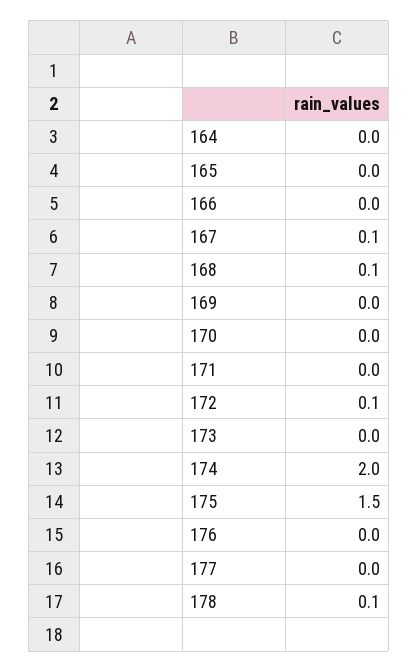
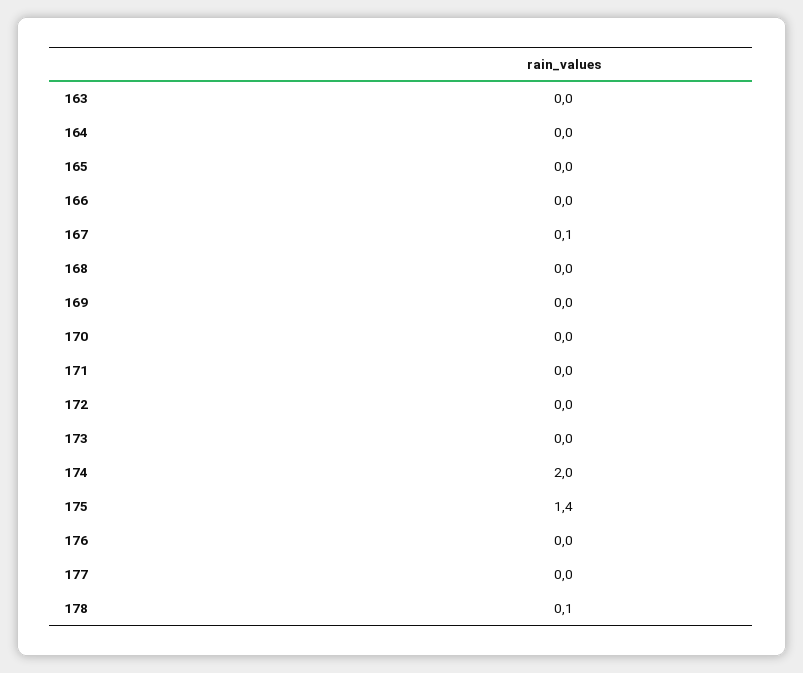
  {
    "164": 0,
    "165": 0,
    "166": 0,
    "167": 0.1,
-   "168": 0.1,
+   "168": 0,
    "169": 0,
    "170": 0,
    "171": 0,
-   "172": 0.1,
+   "172": 0,
    "173": 0,
    "174": 2,
-   "175": 1.5,
+   "175": 1.4,
    "176": 0,
    "177": 0,
-   "178": 0.1
+   "178": 0.1,
+   "163": 0
  }

